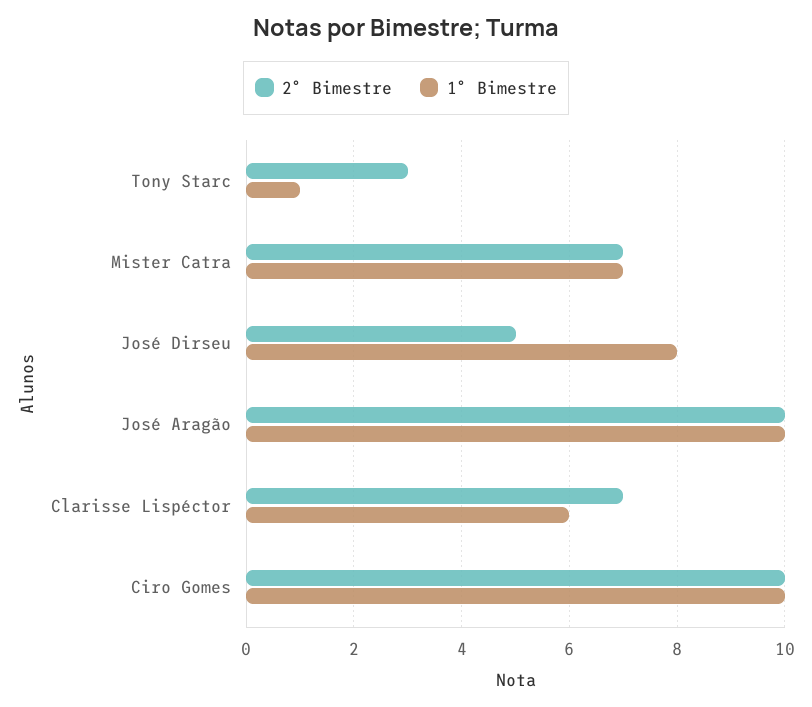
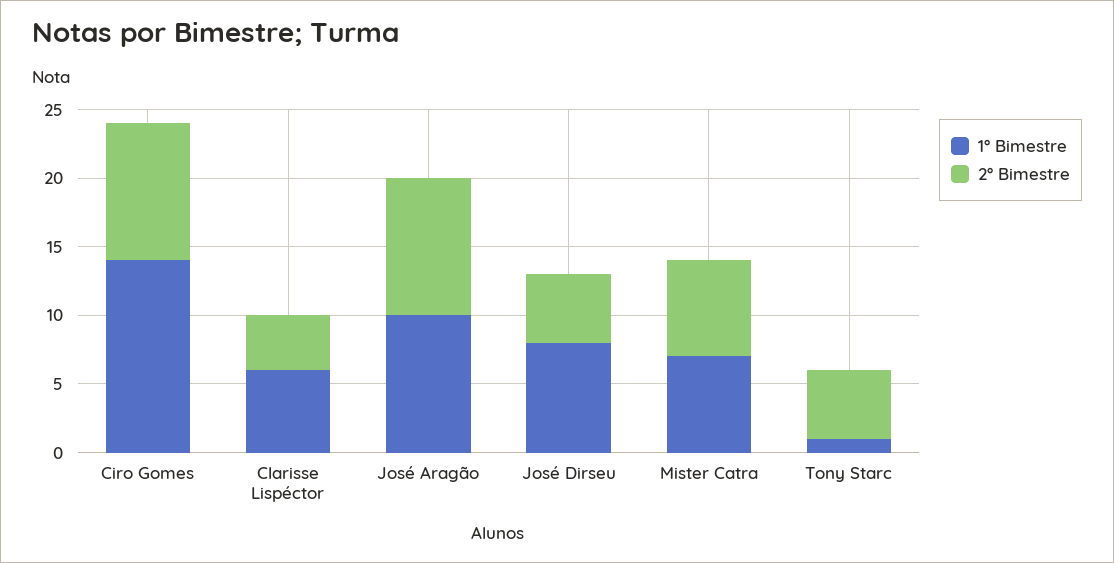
  {
    "2° Bimestre": {
-     "Tony Starc": 3,
+     "Tony Starc": 5,
      "Mister Catra": 7,
      "José Dirseu": 5,
      "José Aragão": 10,
-     "Clarisse Lispéctor": 7,
+     "Clarisse Lispéctor": 4,
      "Ciro Gomes": 10
    },
    "1° Bimestre": {
      "Tony Starc": 1,
      "Mister Catra": 7,
      "José Dirseu": 8,
      "José Aragão": 10,
      "Clarisse Lispéctor": 6,
-     "Ciro Gomes": 10
+     "Ciro Gomes": 14
    }
  }

